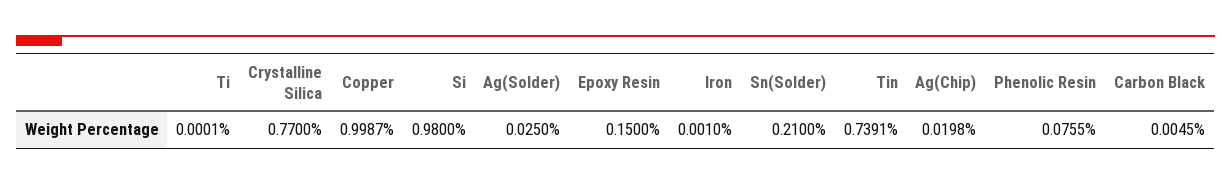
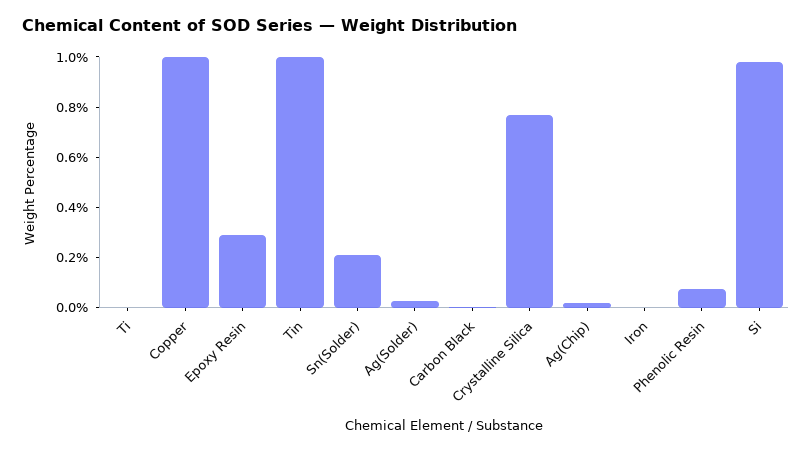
  {
    "Ti": 0.0001,
    "Crystalline Silica": 0.77,
    "Copper": 0.9987,
    "Si": 0.98,
    "Ag(Solder)": 0.025,
-   "Epoxy Resin": 0.15,
+   "Epoxy Resin": 0.3,
    "Iron": 0.001,
    "Sn(Solder)": 0.21,
-   "Tin": 0.7391,
+   "Tin": 1,
    "Ag(Chip)": 0.0198,
    "Phenolic Resin": 0.0755,
    "Carbon Black": 0.0045
  }

